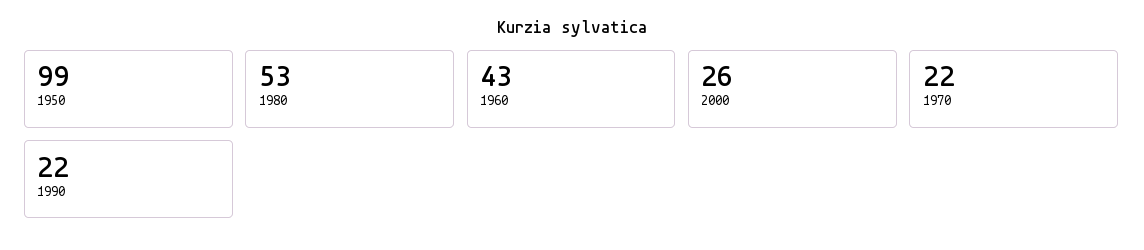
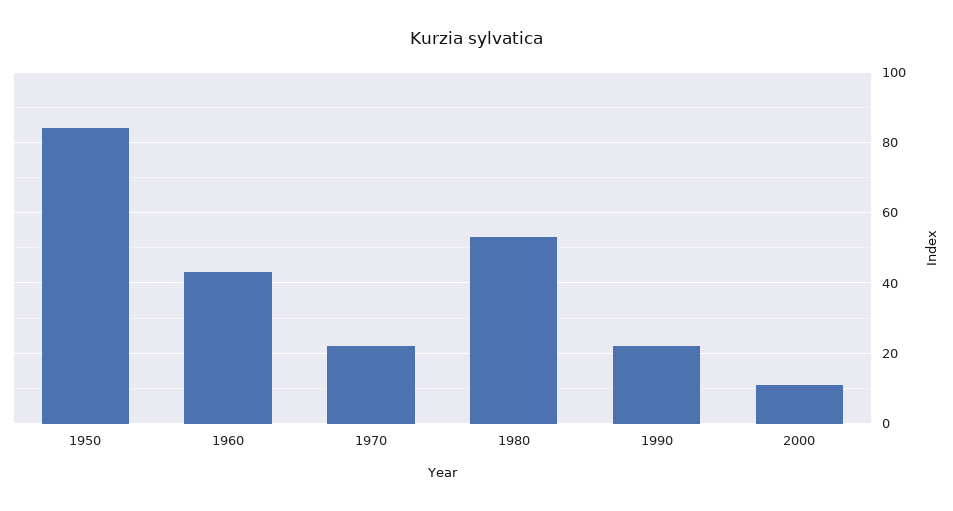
  {
-   "1950": 99,
+   "1950": 85,
    "1980": 53,
    "1960": 43,
-   "2000": 26,
+   "2000": 10,
    "1970": 22,
    "1990": 22
  }

